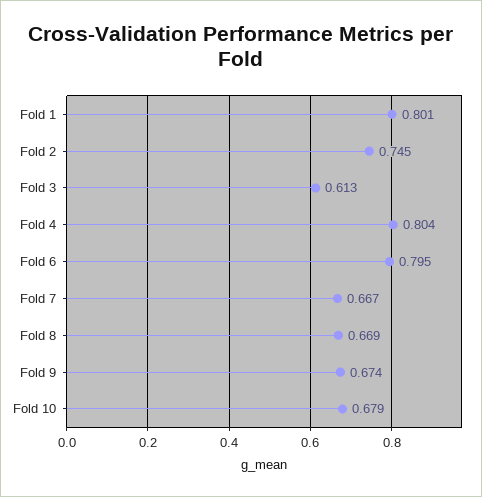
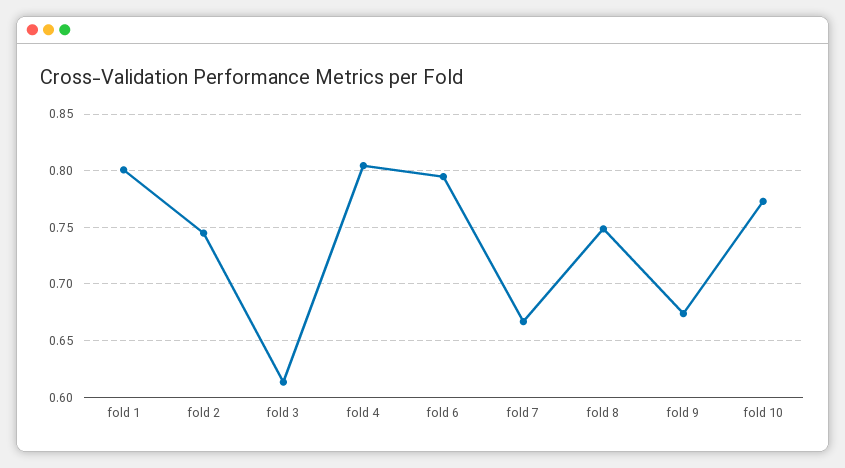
  {
    "Fold 1": 0.801,
    "Fold 2": 0.745,
    "Fold 3": 0.613,
    "Fold 4": 0.804,
    "Fold 6": 0.795,
    "Fold 7": 0.667,
-   "Fold 8": 0.669,
+   "Fold 8": 0.75,
    "Fold 9": 0.674,
-   "Fold 10": 0.679
+   "Fold 10": 0.77
  }

